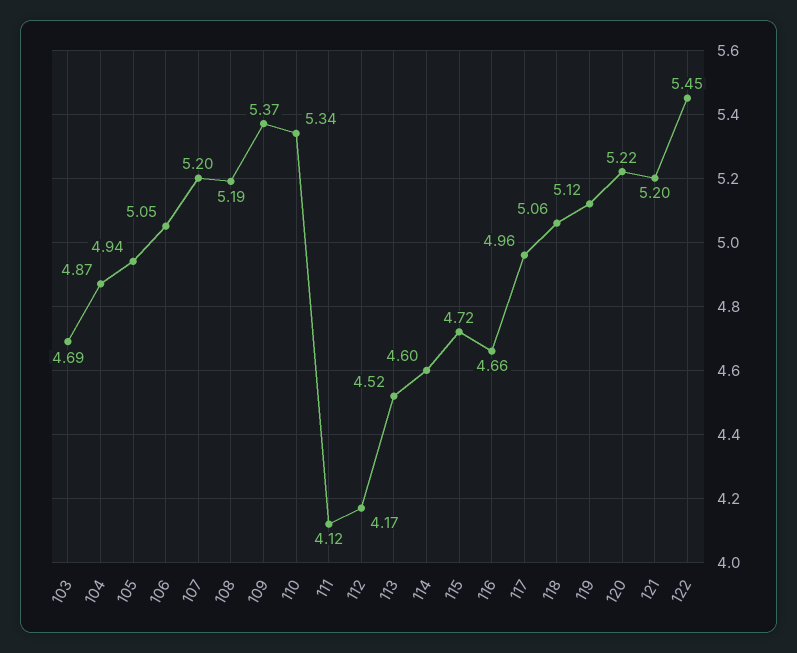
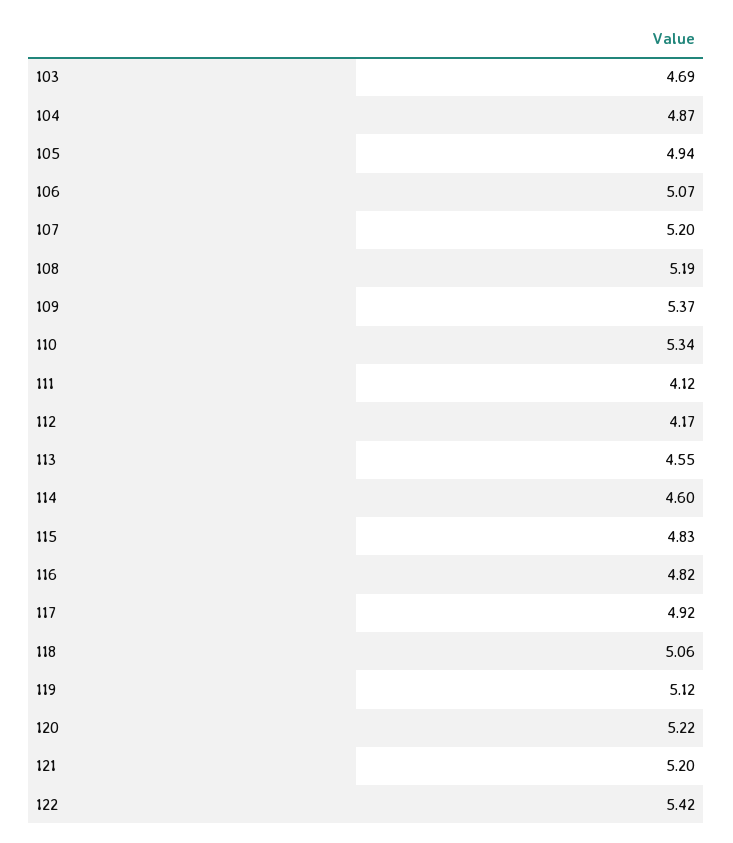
  {
    "103": 4.69,
    "104": 4.87,
    "105": 4.94,
-   "106": 5.05,
+   "106": 5.07,
    "107": 5.2,
    "108": 5.19,
    "109": 5.37,
    "110": 5.34,
    "111": 4.12,
    "112": 4.17,
-   "113": 4.52,
+   "113": 4.55,
    "114": 4.6,
-   "115": 4.72,
+   "115": 4.83,
-   "116": 4.66,
+   "116": 4.82,
-   "117": 4.96,
+   "117": 4.92,
    "118": 5.06,
    "119": 5.12,
    "120": 5.22,
    "121": 5.2,
-   "122": 5.45
+   "122": 5.42
  }

